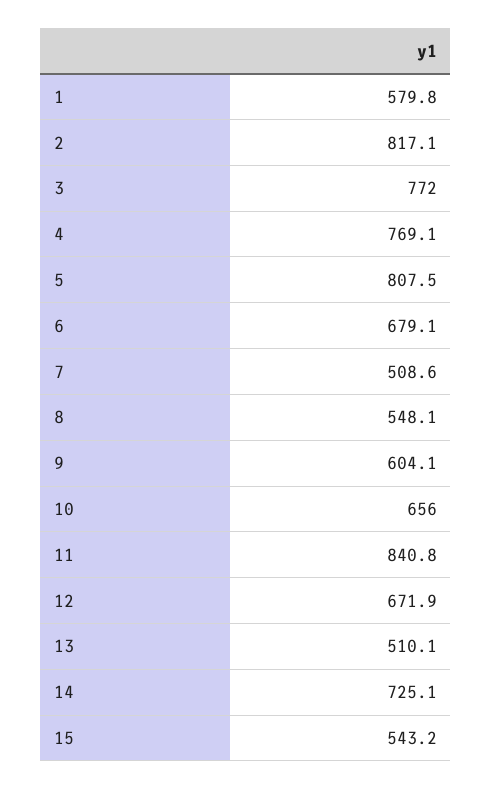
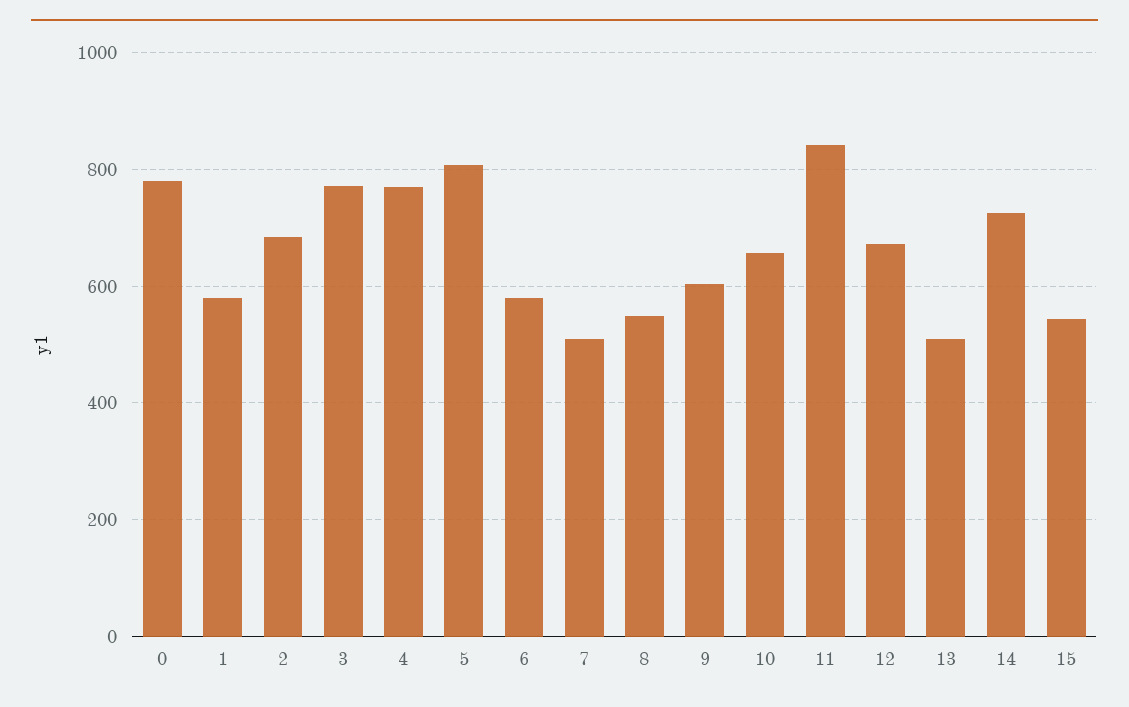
  {
    "1": 579.8,
-   "2": 817.1,
+   "2": 680,
    "3": 772,
    "4": 769.1,
    "5": 807.5,
-   "6": 679.1,
+   "6": 580,
    "7": 508.6,
    "8": 548.1,
    "9": 604.1,
    "10": 656,
    "11": 840.8,
    "12": 671.9,
    "13": 510.1,
    "14": 725.1,
-   "15": 543.2
+   "15": 543.2,
+   "0": 780
  }

